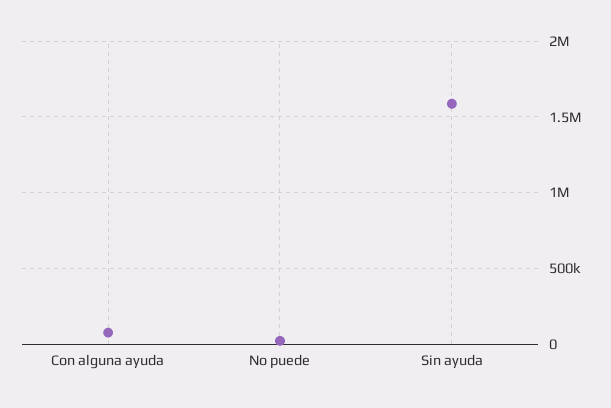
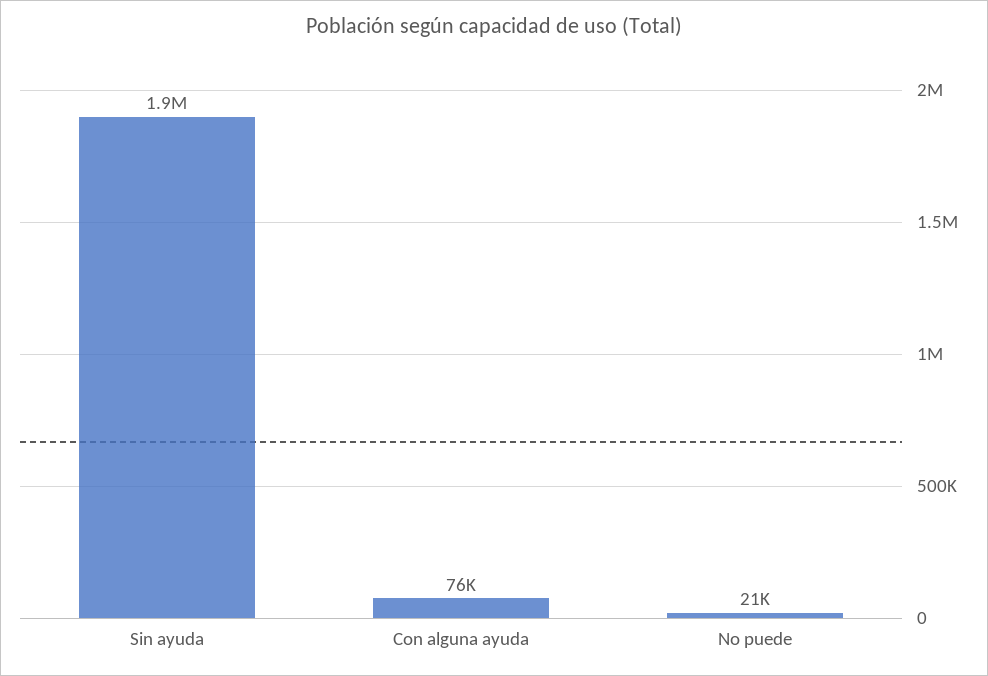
  {
    "Con alguna ayuda": 76000,
    "No puede": 21000,
-   "Sin ayuda": 1600000
+   "Sin ayuda": 1900000
  }

